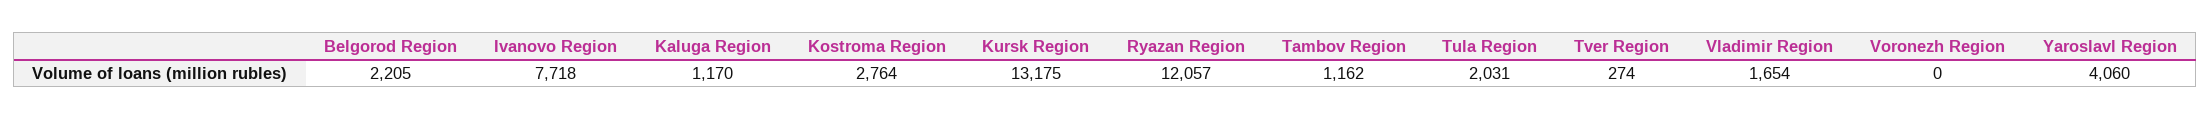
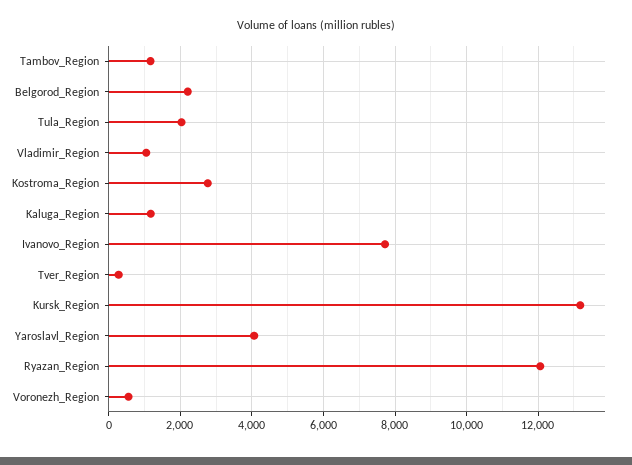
  {
    "Belgorod Region": 2205,
    "Ivanovo Region": 7718,
    "Kaluga Region": 1170,
    "Kostroma Region": 2764,
    "Kursk Region": 13175,
    "Ryazan Region": 12057,
    "Tambov Region": 1162,
    "Tula Region": 2031,
    "Tver Region": 274,
-   "Vladimir Region": 1654,
+   "Vladimir Region": 1000,
-   "Voronezh Region": 0,
+   "Voronezh Region": 600,
    "Yaroslavl Region": 4060
  }

